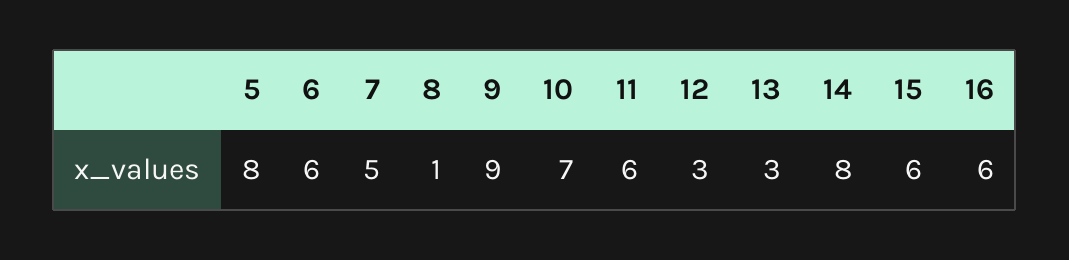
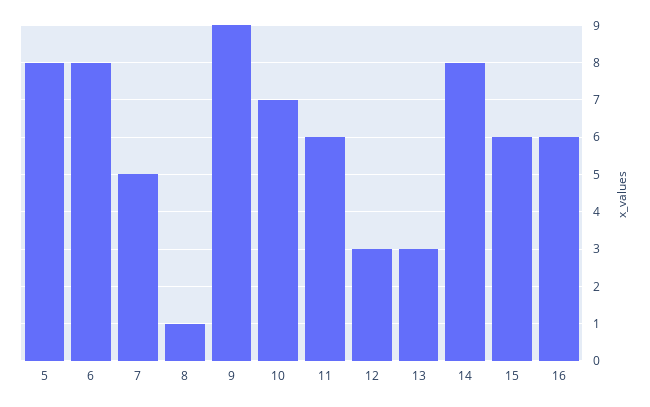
  {
    "5": 8,
-   "6": 6,
+   "6": 8,
    "7": 5,
    "8": 1,
    "9": 9,
    "10": 7,
    "11": 6,
    "12": 3,
    "13": 3,
    "14": 8,
    "15": 6,
    "16": 6
  }

